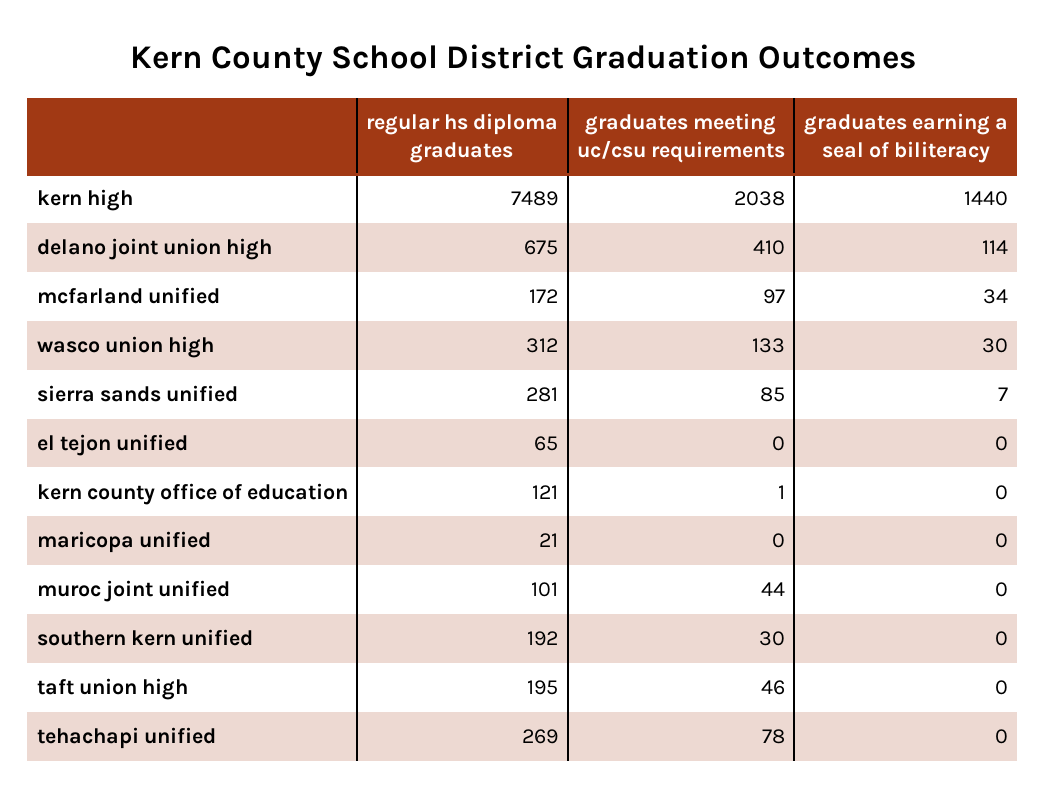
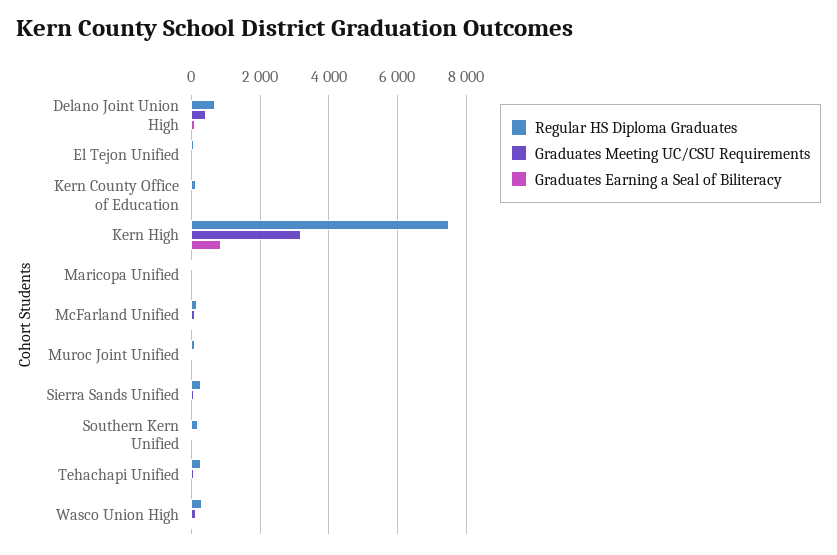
  {
    "regular hs diploma graduates": {
      "kern high": 7489,
      "delano joint union high": 675,
      "mcfarland unified": 172,
      "wasco union high": 312,
      "sierra sands unified": 281,
      "el tejon unified": 65,
      "kern county office of education": 121,
      "maricopa unified": 21,
      "muroc joint unified": 101,
      "southern kern unified": 192,
-     "taft union high": 195,
      "tehachapi unified": 269
    },
    "graduates meeting uc/csu requirements": {
-     "kern high": 2038,
+     "kern high": 3200,
      "delano joint union high": 410,
      "mcfarland unified": 97,
      "wasco union high": 133,
      "sierra sands unified": 85,
      "el tejon unified": 0,
      "kern county office of education": 1,
      "maricopa unified": 0,
      "muroc joint unified": 44,
      "southern kern unified": 30,
-     "taft union high": 46,
      "tehachapi unified": 78
    },
    "graduates earning a seal of biliteracy": {
-     "kern high": 1440,
+     "kern high": 800,
      "delano joint union high": 114,
      "mcfarland unified": 34,
      "wasco union high": 30,
      "sierra sands unified": 7,
      "el tejon unified": 0,
      "kern county office of education": 0,
      "maricopa unified": 0,
      "muroc joint unified": 0,
      "southern kern unified": 0,
-     "taft union high": 0,
      "tehachapi unified": 0
    }
  }

